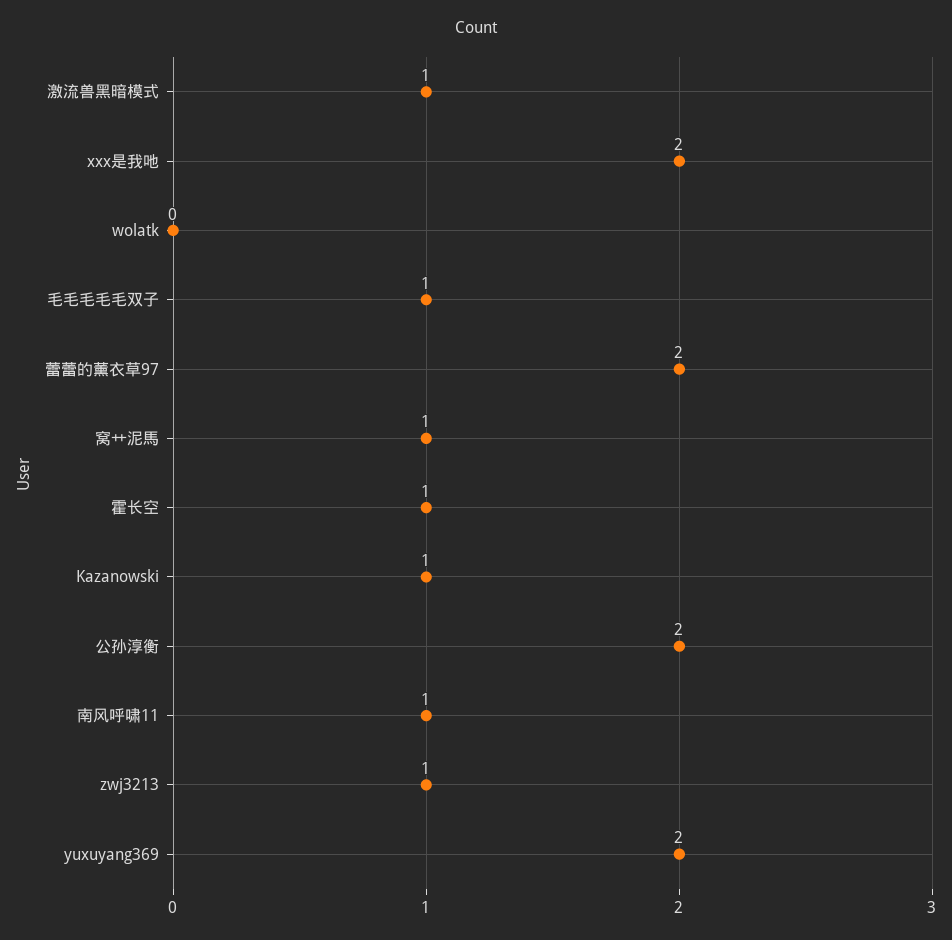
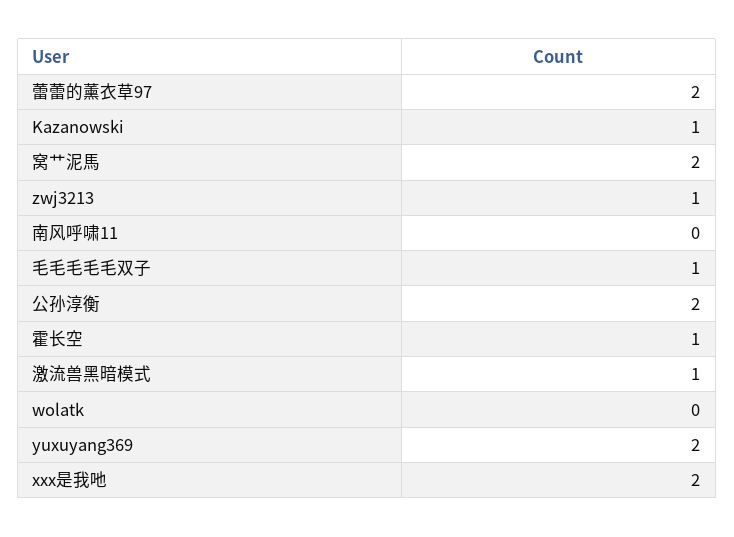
  {
    "激流兽黑暗模式": 1,
    "xxx是我吔": 2,
    "wolatk": 0,
    "毛毛毛毛毛双子": 1,
    "蕾蕾的薰衣草97": 2,
-   "窝艹泥馬": 1,
+   "窝艹泥馬": 2,
    "霍长空": 1,
    "Kazanowski": 1,
    "公孙淳衡": 2,
-   "南风呼啸11": 1,
+   "南风呼啸11": 0,
    "zwj3213": 1,
    "yuxuyang369": 2
  }

